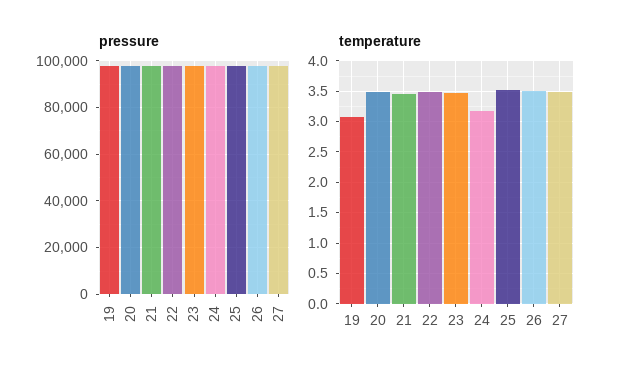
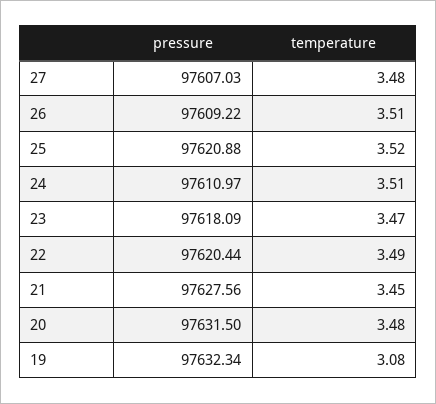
  {
    "pressure": {
      "19": 97632.34,
      "20": 97631.5,
      "21": 97627.56,
      "22": 97620.44,
      "23": 97618.09,
      "24": 97610.97,
      "25": 97620.88,
      "26": 97609.22,
      "27": 97607.03
    },
    "temperature": {
      "19": 3.08,
      "20": 3.48,
      "21": 3.45,
      "22": 3.49,
      "23": 3.47,
-     "24": 3.2,
+     "24": 3.51,
      "25": 3.52,
      "26": 3.51,
      "27": 3.48
    }
  }

